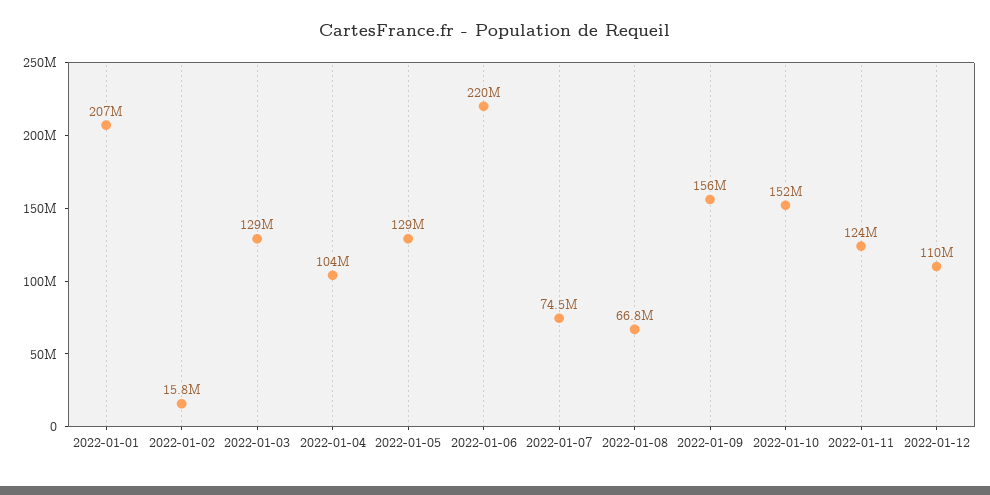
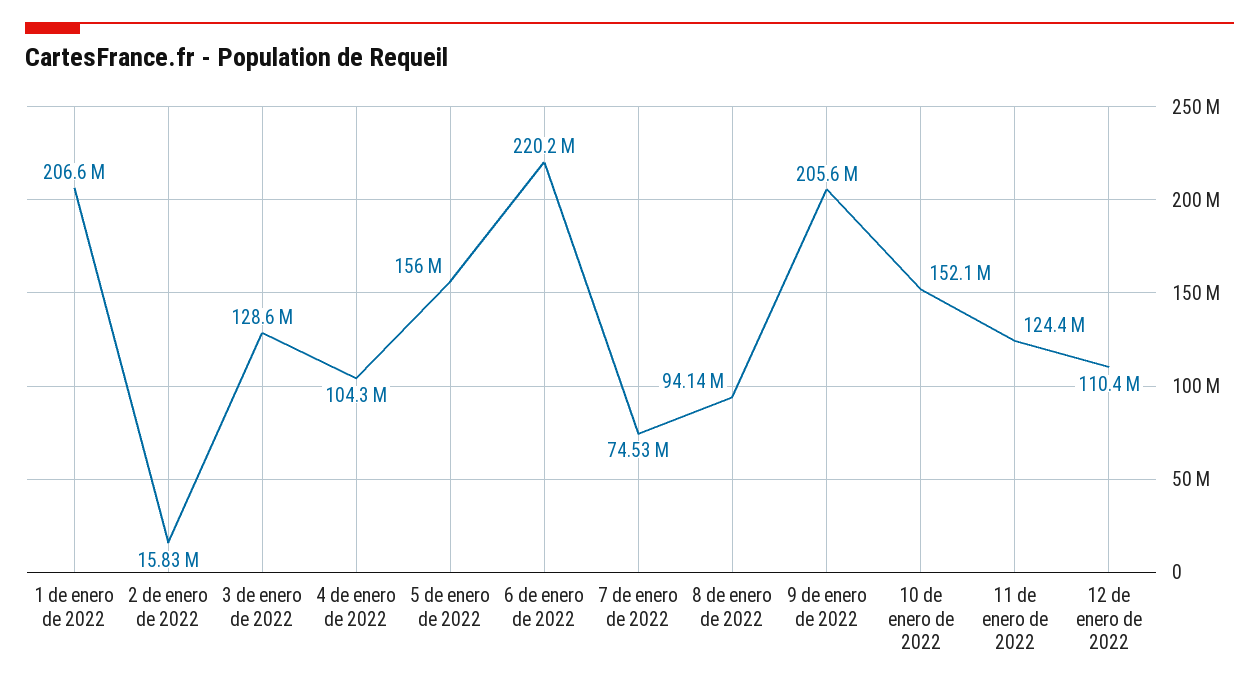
  {
    "2022-01-01": 206600000,
    "2022-01-02": 15830000,
    "2022-01-03": 128600000,
    "2022-01-04": 104300000,
-   "2022-01-05": 129000000,
+   "2022-01-05": 156000000,
    "2022-01-06": 220200000,
    "2022-01-07": 74530000,
-   "2022-01-08": 66800000,
+   "2022-01-08": 94140000,
-   "2022-01-09": 156000000,
+   "2022-01-09": 205600000,
    "2022-01-10": 152100000,
    "2022-01-11": 124400000,
    "2022-01-12": 110400000
  }

